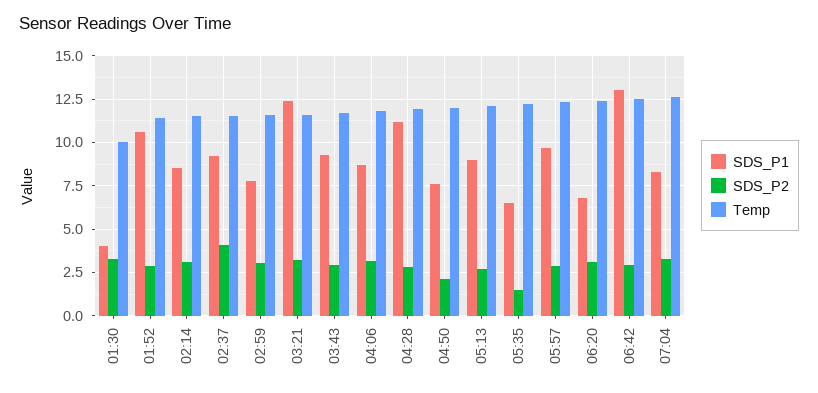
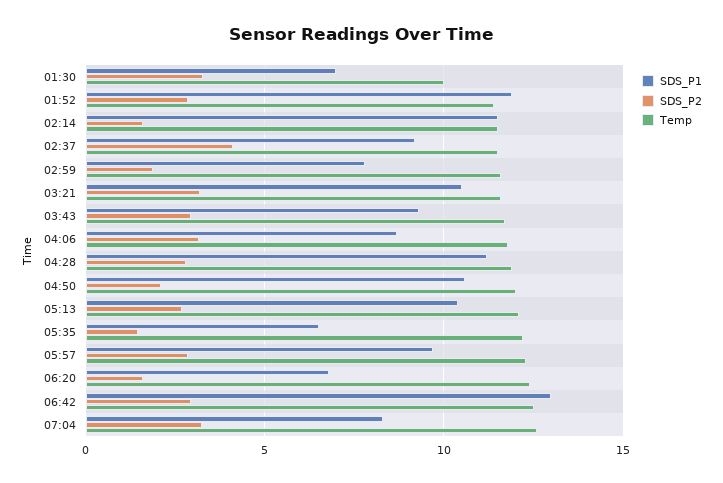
  {
    "SDS_P1": {
-     "01:30": 4,
+     "01:30": 7,
-     "01:52": 10.5,
+     "01:52": 12,
-     "02:14": 8.5,
+     "02:14": 11.5,
      "02:37": 9,
      "02:59": 8,
-     "03:21": 12.5,
+     "03:21": 10.5,
      "03:43": 9.5,
      "04:06": 8.5,
      "04:28": 11,
-     "04:50": 7.5,
+     "04:50": 10.5,
-     "05:13": 9,
+     "05:13": 10.5,
      "05:35": 6.5,
      "05:57": 9.5,
      "06:20": 7,
      "06:42": 13,
      "07:04": 8.5
    },
    "SDS_P2": {
      "01:30": 3.5,
      "01:52": 3,
-     "02:14": 3,
+     "02:14": 1.5,
      "02:37": 4,
-     "02:59": 3,
+     "02:59": 2,
      "03:21": 3,
      "03:43": 3,
      "04:06": 3,
      "04:28": 3,
      "04:50": 2,
      "05:13": 2.5,
      "05:35": 1.5,
      "05:57": 3,
-     "06:20": 3,
+     "06:20": 1.5,
      "06:42": 3,
      "07:04": 3.5
    },
    "Temp": {
      "01:30": 10,
      "01:52": 11.5,
      "02:14": 11.5,
      "02:37": 11.5,
      "02:59": 11.5,
      "03:21": 11.5,
      "03:43": 11.5,
      "04:06": 12,
      "04:28": 12,
      "04:50": 12,
      "05:13": 12,
      "05:35": 12,
      "05:57": 12.5,
      "06:20": 12.5,
      "06:42": 12.5,
      "07:04": 12.5
    }
  }

